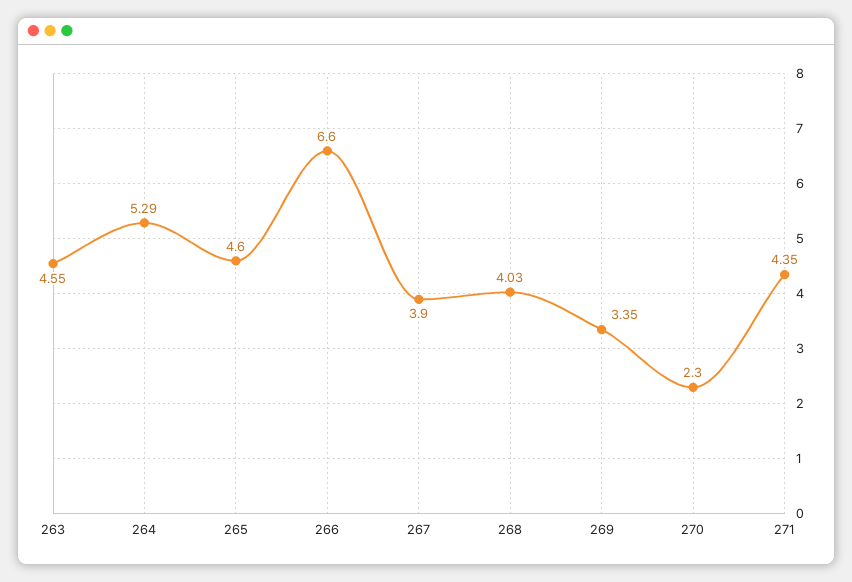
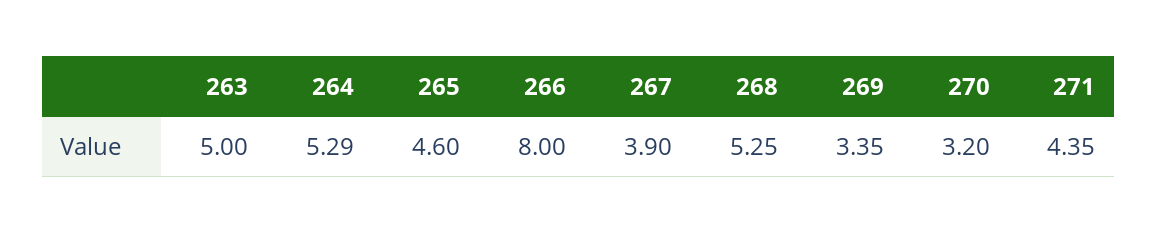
  {
-   "263": 4.55,
+   "263": 5,
    "264": 5.29,
    "265": 4.6,
-   "266": 6.6,
+   "266": 8,
    "267": 3.9,
-   "268": 4.03,
+   "268": 5.25,
    "269": 3.35,
-   "270": 2.3,
+   "270": 3.2,
    "271": 4.35
  }

